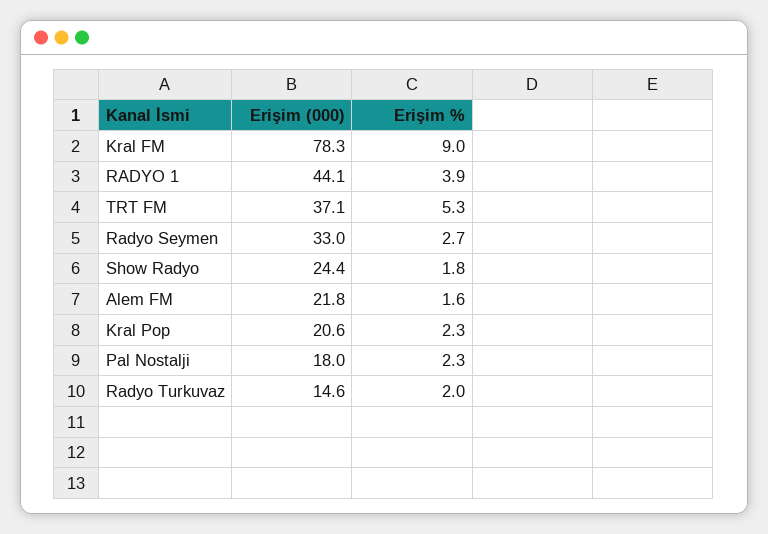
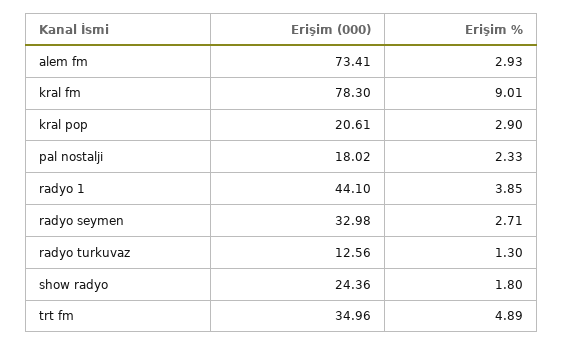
  {
    "Erişim (000)": {
      "Kral FM": 78.3,
      "RADYO 1": 44.1,
-     "TRT FM": 37.1,
+     "TRT FM": 34.96,
      "Radyo Seymen": 32.98,
      "Show Radyo": 24.36,
-     "Alem FM": 21.8,
+     "Alem FM": 73.41,
      "Kral Pop": 20.61,
      "Pal Nostalji": 18.02,
-     "Radyo Turkuvaz": 14.6
+     "Radyo Turkuvaz": 12.56
    },
    "Erişim %": {
      "Kral FM": 9.01,
      "RADYO 1": 3.85,
-     "TRT FM": 5.3,
+     "TRT FM": 4.89,
      "Radyo Seymen": 2.71,
      "Show Radyo": 1.8,
-     "Alem FM": 1.6,
+     "Alem FM": 2.93,
-     "Kral Pop": 2.3,
+     "Kral Pop": 2.9,
      "Pal Nostalji": 2.33,
-     "Radyo Turkuvaz": 2
+     "Radyo Turkuvaz": 1.3
    }
  }

